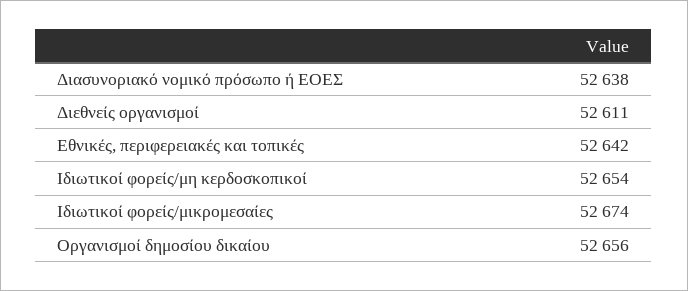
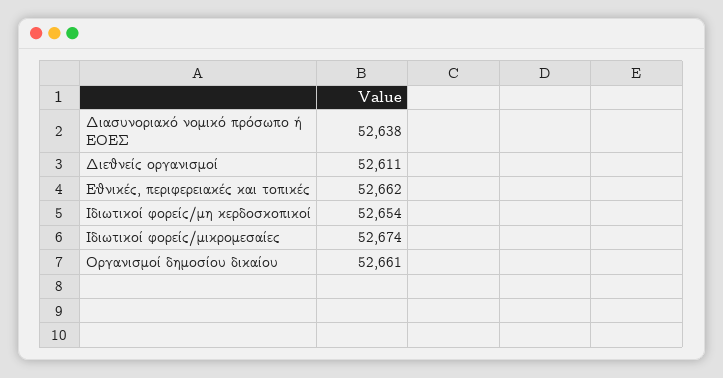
  {
    "Διασυνοριακό νομικό πρόσωπο ή ΕΟΕΣ": 52638,
    "Διεθνείς οργανισμοί": 52611,
-   "Εθνικές, περιφερειακές και τοπικές": 52642,
+   "Εθνικές, περιφερειακές και τοπικές": 52662,
    "Ιδιωτικοί φορείς/μη κερδοσκοπικοί": 52654,
    "Ιδιωτικοί φορείς/μικρομεσαίες": 52674,
-   "Οργανισμοί δημοσίου δικαίου": 52656
+   "Οργανισμοί δημοσίου δικαίου": 52661
  }

